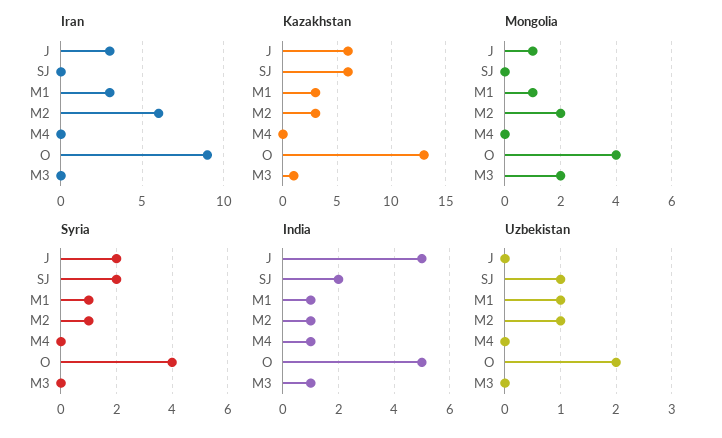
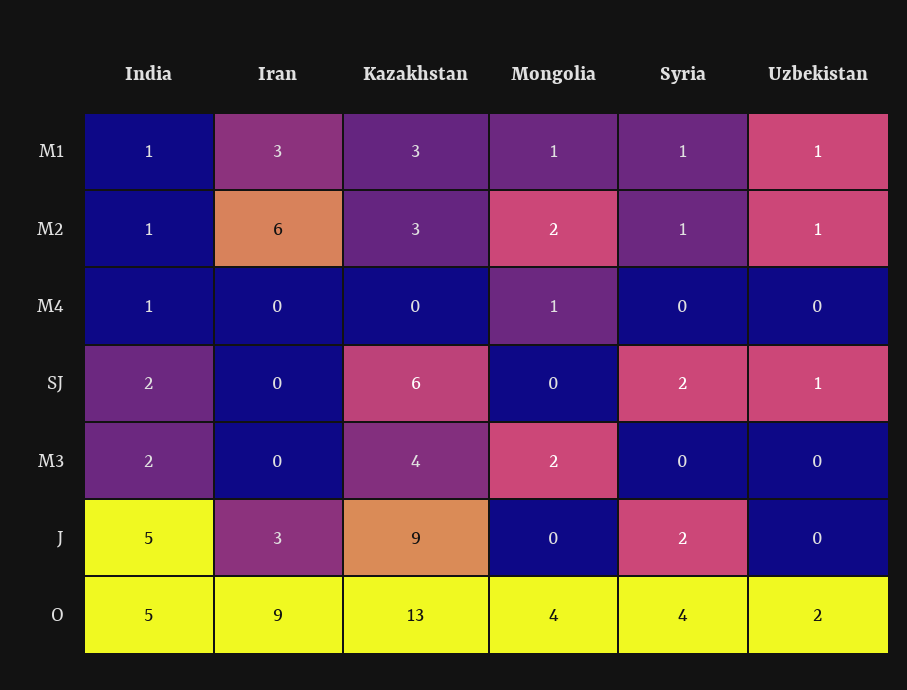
  {
    "Iran": {
      "J": 3,
      "SJ": 0,
      "M1": 3,
      "M2": 6,
      "M4": 0,
      "O": 9,
      "M3": 0
    },
    "Kazakhstan": {
-     "J": 6,
+     "J": 9,
      "SJ": 6,
      "M1": 3,
      "M2": 3,
      "M4": 0,
      "O": 13,
-     "M3": 1
+     "M3": 4
    },
    "Mongolia": {
-     "J": 1,
+     "J": 0,
      "SJ": 0,
      "M1": 1,
      "M2": 2,
-     "M4": 0,
+     "M4": 1,
      "O": 4,
      "M3": 2
    },
    "Syria": {
      "J": 2,
      "SJ": 2,
      "M1": 1,
      "M2": 1,
      "M4": 0,
      "O": 4,
      "M3": 0
    },
    "India": {
      "J": 5,
      "SJ": 2,
      "M1": 1,
      "M2": 1,
      "M4": 1,
      "O": 5,
-     "M3": 1
+     "M3": 2
    },
    "Uzbekistan": {
      "J": 0,
      "SJ": 1,
      "M1": 1,
      "M2": 1,
      "M4": 0,
      "O": 2,
      "M3": 0
    }
  }

